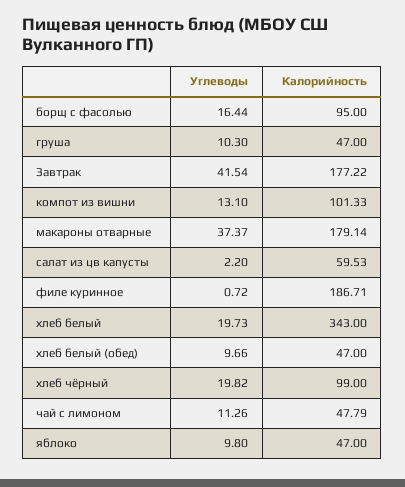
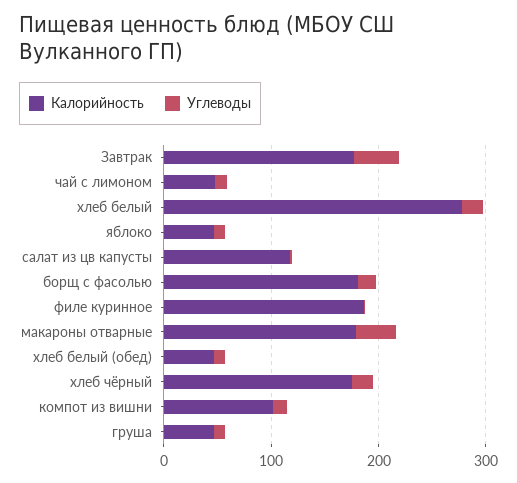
  {
    "Углеводы": {
      "борщ с фасолью": 16.44,
      "груша": 10.3,
      "Завтрак": 41.54,
      "компот из вишни": 13.1,
      "макароны отварные": 37.37,
      "салат из цв капусты": 2.2,
      "филе куринное": 0.72,
      "хлеб белый": 19.73,
      "хлеб белый (обед)": 9.66,
      "хлеб чёрный": 19.82,
      "чай с лимоном": 11.26,
      "яблоко": 9.8
    },
    "Калорийность": {
-     "борщ с фасолью": 95,
+     "борщ с фасолью": 180,
      "груша": 47,
      "Завтрак": 177.22,
      "компот из вишни": 101.33,
      "макароны отварные": 179.14,
-     "салат из цв капусты": 59.53,
+     "салат из цв капусты": 120,
      "филе куринное": 186.71,
-     "хлеб белый": 343,
+     "хлеб белый": 280,
      "хлеб белый (обед)": 47,
-     "хлеб чёрный": 99,
+     "хлеб чёрный": 180,
      "чай с лимоном": 47.79,
      "яблоко": 47
    }
  }

